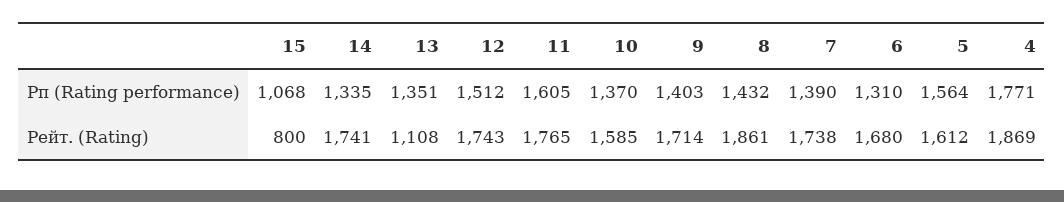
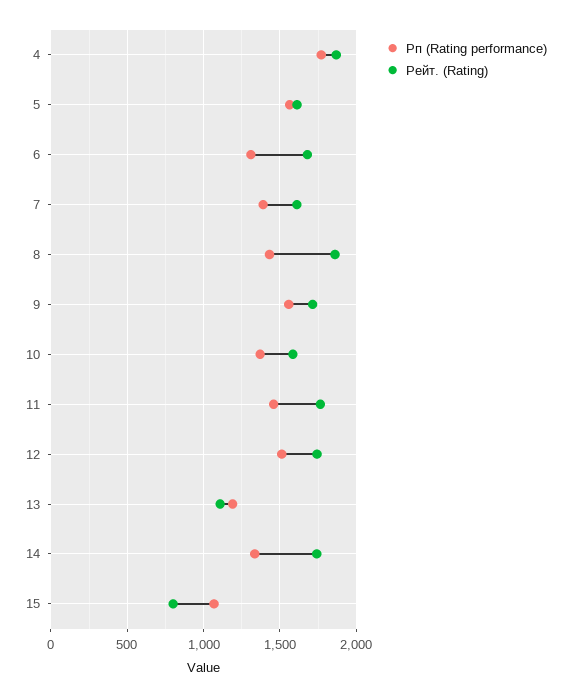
  {
    "Рп (Rating performance)": {
      "15": 1068,
      "14": 1335,
-     "13": 1351,
+     "13": 1200,
      "12": 1512,
-     "11": 1605,
+     "11": 1450,
      "10": 1370,
-     "9": 1403,
+     "9": 1550,
      "8": 1432,
      "7": 1390,
      "6": 1310,
      "5": 1564,
      "4": 1771
    },
    "Рейт. (Rating)": {
      "15": 800,
      "14": 1741,
      "13": 1108,
      "12": 1743,
      "11": 1765,
      "10": 1585,
      "9": 1714,
      "8": 1861,
-     "7": 1738,
+     "7": 1600,
      "6": 1680,
      "5": 1612,
      "4": 1869
    }
  }

